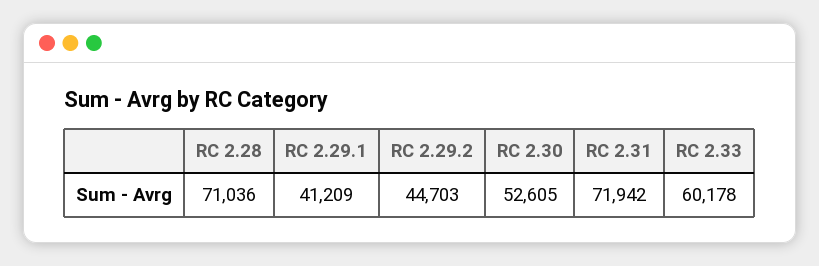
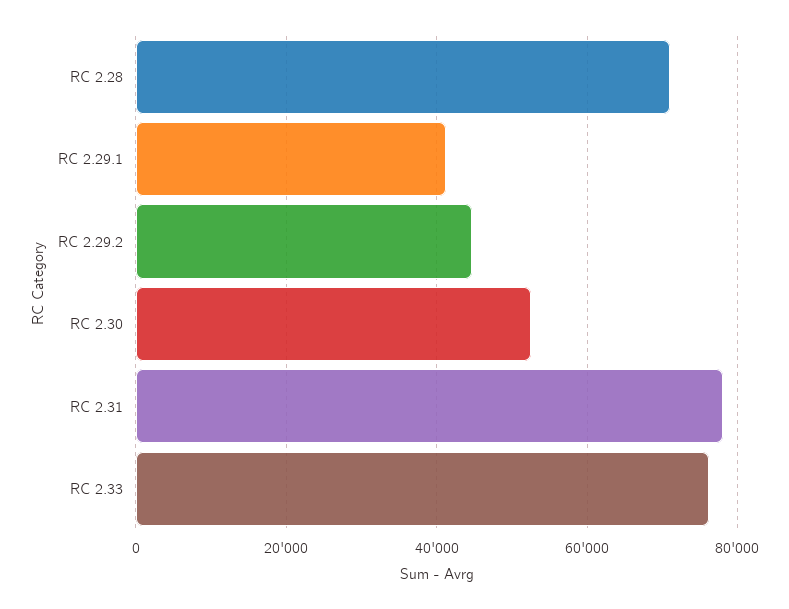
  {
    "RC 2.28": 71036,
    "RC 2.29.1": 41209,
    "RC 2.29.2": 44703,
    "RC 2.30": 52605,
-   "RC 2.31": 71942,
+   "RC 2.31": 78000,
-   "RC 2.33": 60178
+   "RC 2.33": 76000
  }

